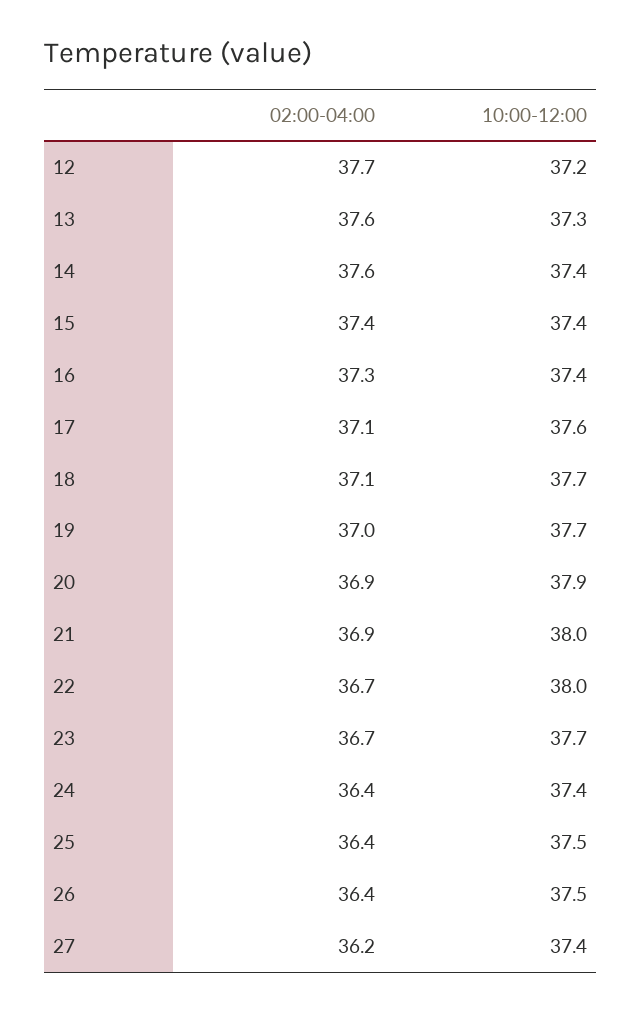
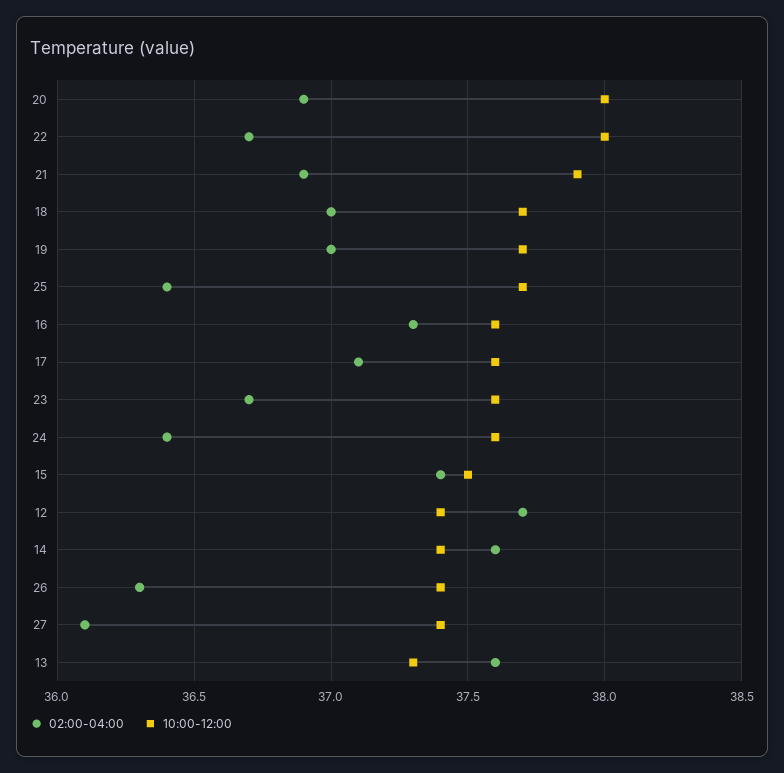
  {
    "02:00-04:00": {
      "12": 37.7,
      "13": 37.6,
      "14": 37.6,
      "15": 37.4,
      "16": 37.3,
      "17": 37.1,
-     "18": 37.1,
+     "18": 37,
      "19": 37,
      "20": 36.9,
      "21": 36.9,
      "22": 36.7,
      "23": 36.7,
      "24": 36.4,
      "25": 36.4,
-     "26": 36.4,
+     "26": 36.3,
-     "27": 36.2
+     "27": 36.1
    },
    "10:00-12:00": {
-     "12": 37.2,
+     "12": 37.4,
      "13": 37.3,
      "14": 37.4,
-     "15": 37.4,
+     "15": 37.5,
-     "16": 37.4,
+     "16": 37.6,
      "17": 37.6,
      "18": 37.7,
      "19": 37.7,
-     "20": 37.9,
+     "20": 38,
-     "21": 38,
+     "21": 37.9,
      "22": 38,
-     "23": 37.7,
+     "23": 37.6,
-     "24": 37.4,
+     "24": 37.6,
-     "25": 37.5,
+     "25": 37.7,
-     "26": 37.5,
+     "26": 37.4,
      "27": 37.4
    }
  }

